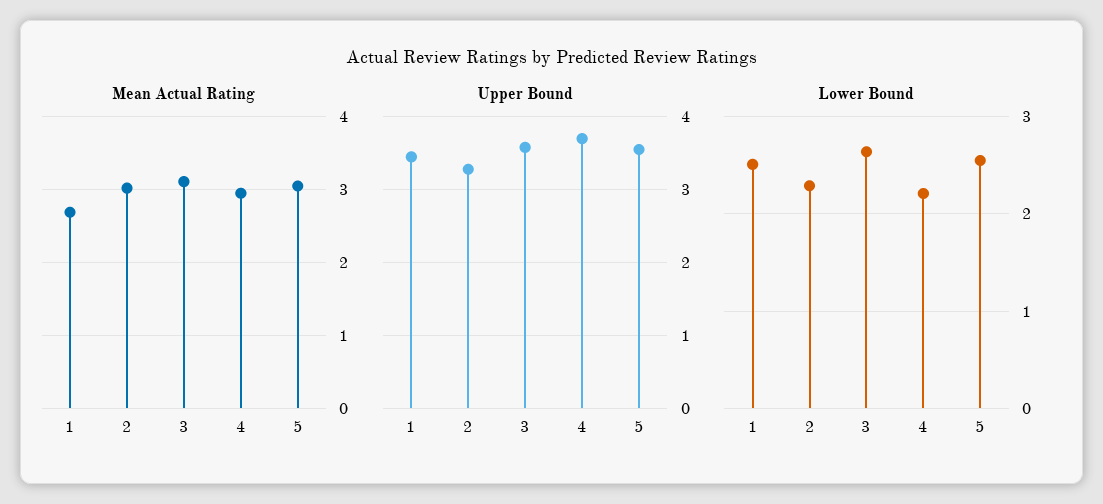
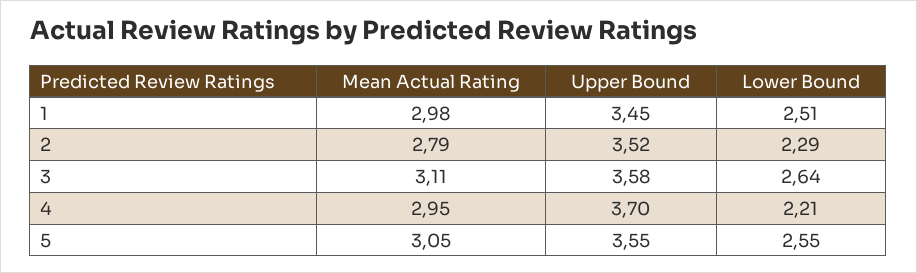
  {
    "Mean Actual Rating": {
-     "1": 2.7,
+     "1": 2.98,
-     "2": 3,
+     "2": 2.79,
      "3": 3.11,
      "4": 2.95,
      "5": 3.05
    },
    "Upper Bound": {
      "1": 3.45,
-     "2": 3.3,
+     "2": 3.52,
      "3": 3.58,
      "4": 3.7,
      "5": 3.55
    },
    "Lower Bound": {
      "1": 2.51,
      "2": 2.29,
      "3": 2.64,
      "4": 2.21,
      "5": 2.55
    }
  }

